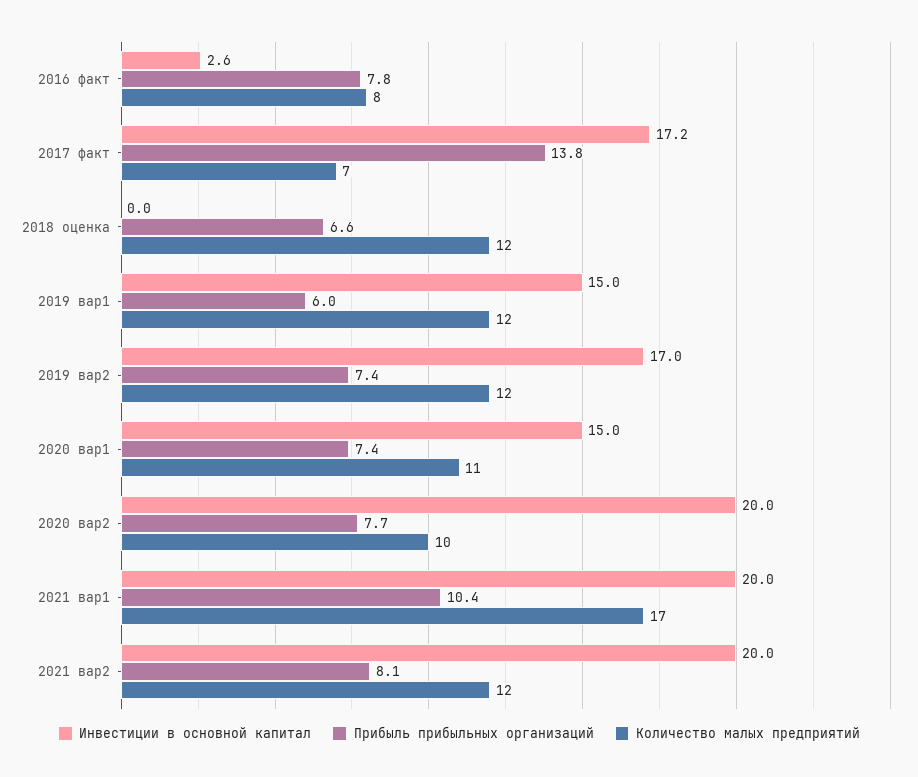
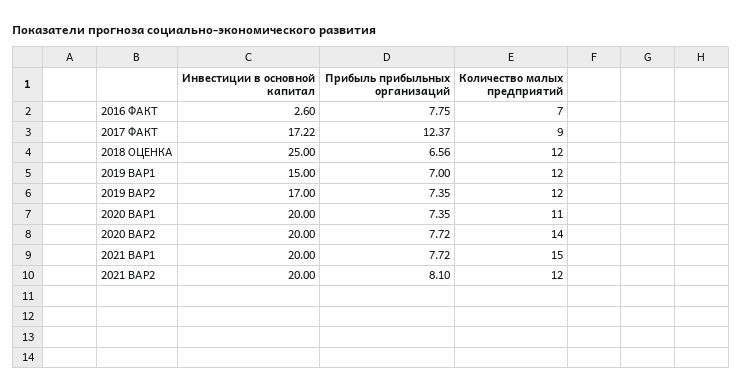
  {
    "Инвестиции в основной капитал": {
      "2016 факт": 2.6,
      "2017 факт": 17.22,
-     "2018 оценка": 0,
+     "2018 оценка": 25,
      "2019 вар1": 15,
      "2019 вар2": 17,
-     "2020 вар1": 15,
+     "2020 вар1": 20,
      "2020 вар2": 20,
      "2021 вар1": 20,
      "2021 вар2": 20
    },
    "Прибыль прибыльных организаций": {
      "2016 факт": 7.75,
-     "2017 факт": 13.8,
+     "2017 факт": 12.37,
      "2018 оценка": 6.56,
-     "2019 вар1": 6,
+     "2019 вар1": 7,
      "2019 вар2": 7.35,
      "2020 вар1": 7.35,
      "2020 вар2": 7.72,
-     "2021 вар1": 10.4,
+     "2021 вар1": 7.72,
      "2021 вар2": 8.1
    },
    "Количество малых предприятий": {
-     "2016 факт": 8,
+     "2016 факт": 7,
-     "2017 факт": 7,
+     "2017 факт": 9,
      "2018 оценка": 12,
      "2019 вар1": 12,
      "2019 вар2": 12,
      "2020 вар1": 11,
-     "2020 вар2": 10,
+     "2020 вар2": 14,
-     "2021 вар1": 17,
+     "2021 вар1": 15,
      "2021 вар2": 12
    }
  }

